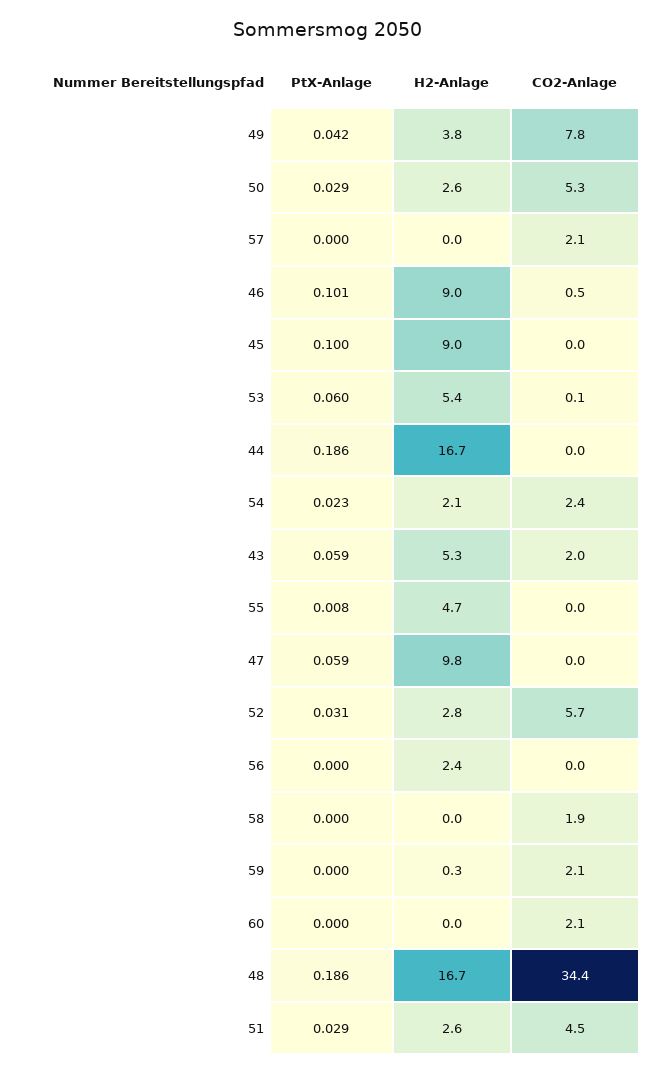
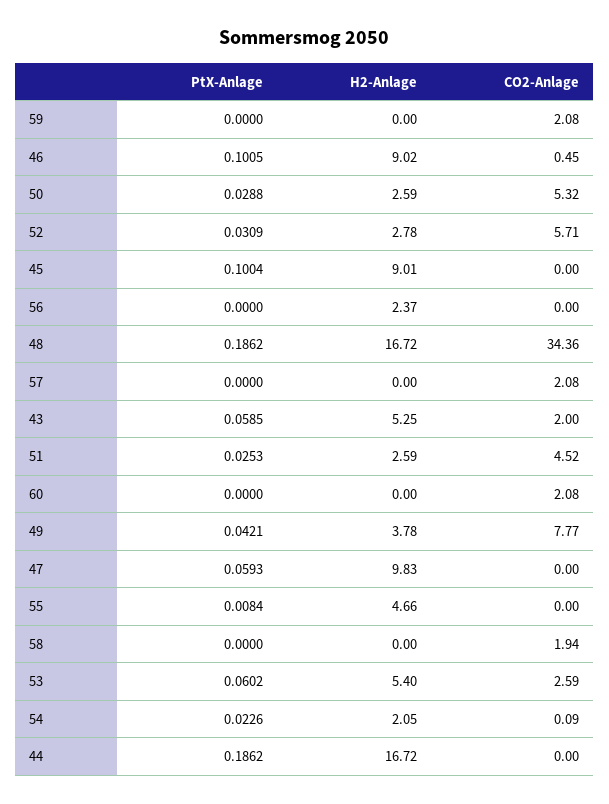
  {
    "PtX-Anlage": {
      "49": 0.0421,
      "50": 0.0288,
      "57": 0,
      "46": 0.1005,
      "45": 0.1004,
      "53": 0.0602,
      "44": 0.1862,
      "54": 0.0226,
      "43": 0.0585,
      "55": 0.0084,
      "47": 0.0593,
      "52": 0.0309,
      "56": 0,
      "58": 0,
      "59": 0,
      "60": 0,
      "48": 0.1862,
-     "51": 0.029
+     "51": 0.0253
    },
    "H2-Anlage": {
      "49": 3.78,
      "50": 2.59,
      "57": 0,
      "46": 9.02,
      "45": 9.01,
      "53": 5.4,
      "44": 16.72,
      "54": 2.05,
      "43": 5.25,
      "55": 4.66,
      "47": 9.83,
      "52": 2.78,
      "56": 2.37,
      "58": 0,
-     "59": 0.3,
+     "59": 0,
      "60": 0,
      "48": 16.72,
      "51": 2.59
    },
    "CO2-Anlage": {
      "49": 7.77,
      "50": 5.32,
      "57": 2.08,
      "46": 0.45,
      "45": 0,
-     "53": 0.1,
+     "53": 2.59,
      "44": 0,
-     "54": 2.4,
+     "54": 0.09,
      "43": 2,
      "55": 0,
      "47": 0,
      "52": 5.71,
      "56": 0,
      "58": 1.94,
      "59": 2.08,
      "60": 2.08,
      "48": 34.36,
      "51": 4.52
    }
  }

